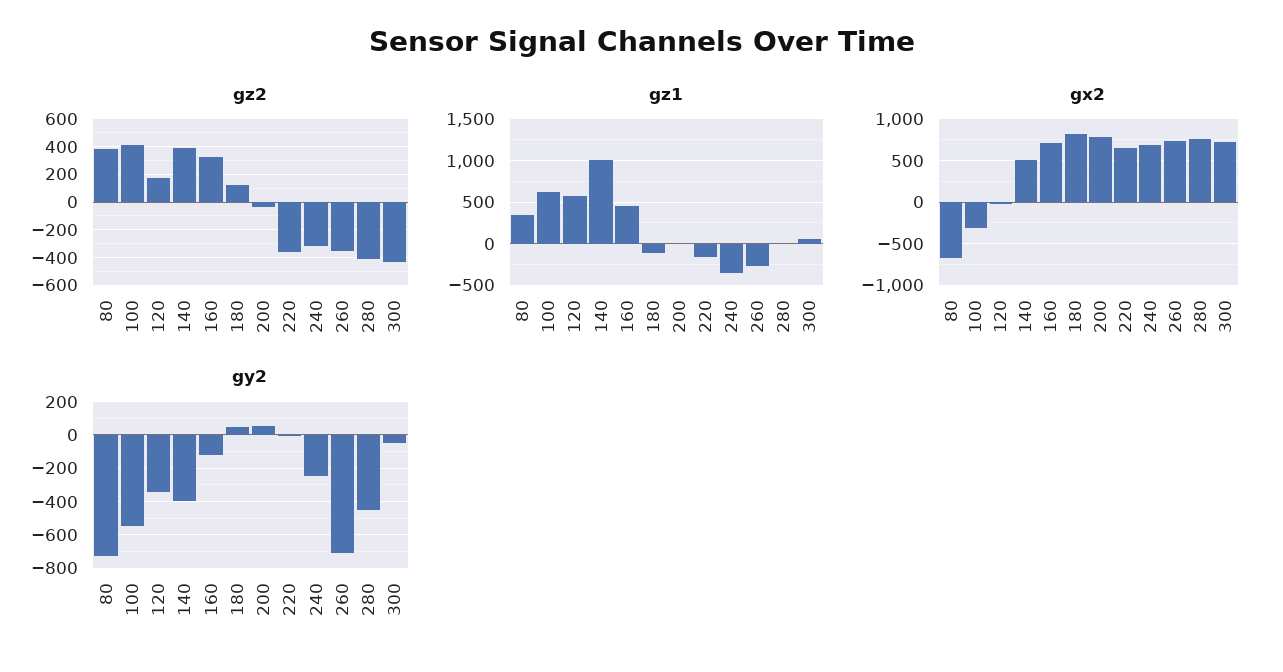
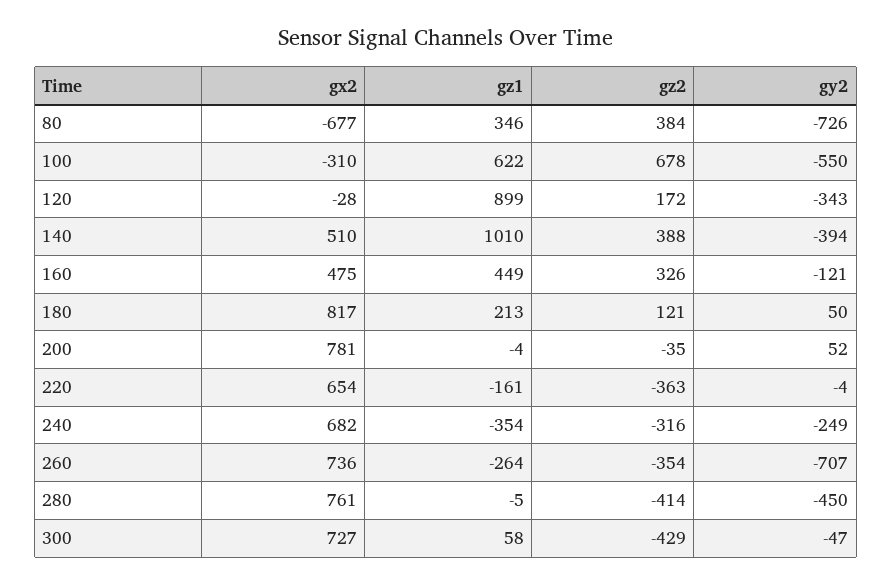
  {
    "gz2": {
      "80": 384,
-     "100": 400,
+     "100": 678,
      "120": 172,
      "140": 388,
      "160": 326,
      "180": 121,
      "200": -35,
      "220": -363,
      "240": -316,
      "260": -354,
      "280": -414,
      "300": -429
    },
    "gz1": {
      "80": 346,
      "100": 622,
-     "120": 600,
+     "120": 899,
      "140": 1010,
      "160": 449,
-     "180": -100,
+     "180": 213,
      "200": -4,
      "220": -161,
      "240": -354,
      "260": -264,
      "280": -5,
      "300": 58
    },
    "gx2": {
      "80": -677,
      "100": -310,
      "120": -28,
      "140": 510,
-     "160": 700,
+     "160": 475,
      "180": 817,
      "200": 781,
      "220": 654,
      "240": 682,
      "260": 736,
      "280": 761,
      "300": 727
    },
    "gy2": {
      "80": -726,
      "100": -550,
      "120": -343,
      "140": -394,
      "160": -121,
      "180": 50,
      "200": 52,
      "220": -4,
      "240": -249,
      "260": -707,
      "280": -450,
      "300": -47
    }
  }

